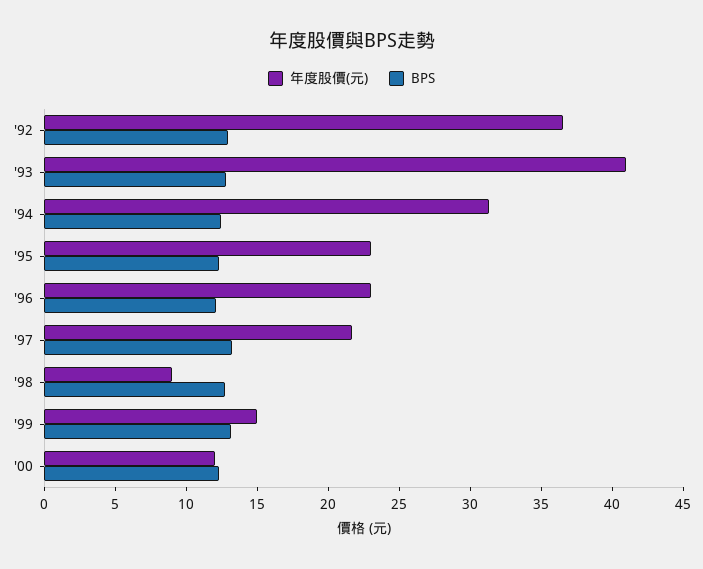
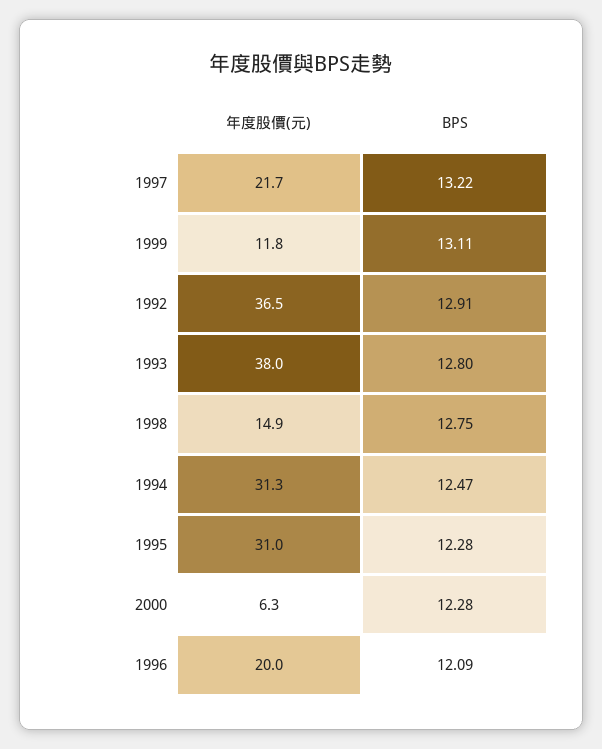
  {
    "年度股價(元)": {
      "'92": 36.5,
-     "'93": 41,
+     "'93": 38,
      "'94": 31.3,
-     "'95": 23,
+     "'95": 31,
-     "'96": 23,
+     "'96": 20,
      "'97": 21.7,
-     "'98": 9,
+     "'98": 14.9,
-     "'99": 15,
+     "'99": 11.8,
-     "'00": 12
+     "'00": 6.3
    },
    "BPS": {
      "'92": 12.91,
      "'93": 12.8,
      "'94": 12.47,
      "'95": 12.28,
      "'96": 12.09,
      "'97": 13.22,
      "'98": 12.75,
      "'99": 13.11,
      "'00": 12.28
    }
  }

